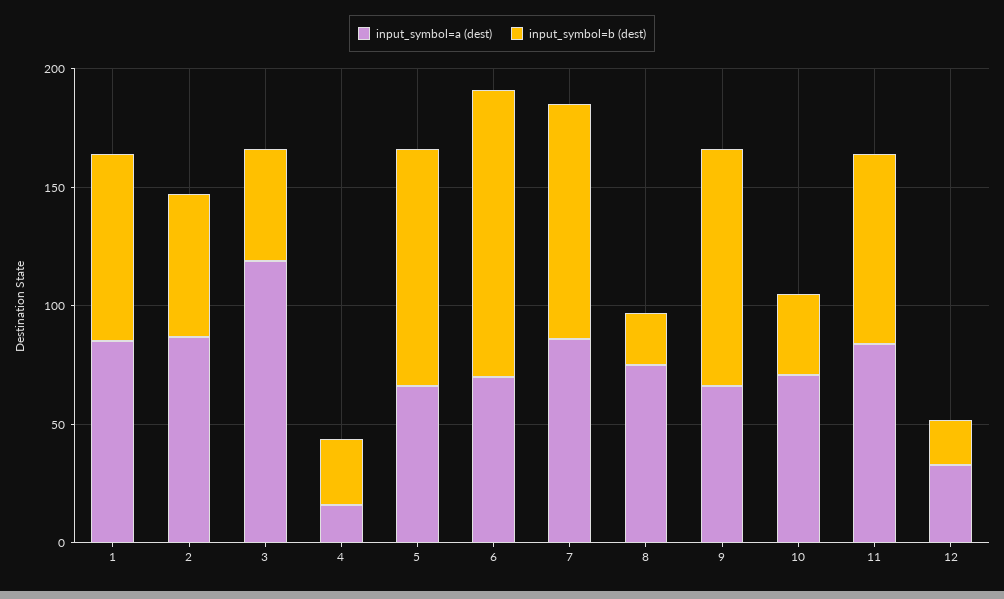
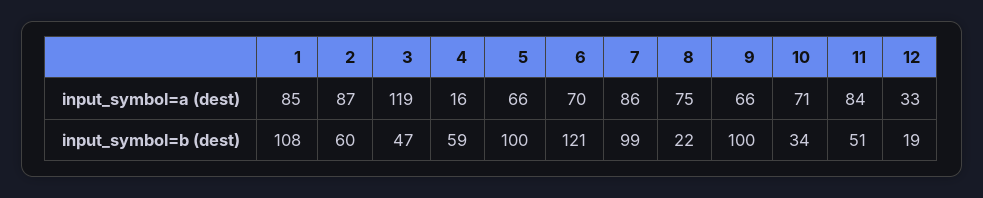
  {
    "input_symbol=a (dest)": {
      "1": 85,
      "2": 87,
      "3": 119,
      "4": 16,
      "5": 66,
      "6": 70,
      "7": 86,
      "8": 75,
      "9": 66,
      "10": 71,
      "11": 84,
      "12": 33
    },
    "input_symbol=b (dest)": {
-     "1": 80,
+     "1": 108,
      "2": 60,
      "3": 47,
-     "4": 30,
+     "4": 59,
      "5": 100,
      "6": 121,
      "7": 99,
      "8": 22,
      "9": 100,
      "10": 34,
-     "11": 80,
+     "11": 51,
      "12": 19
    }
  }

